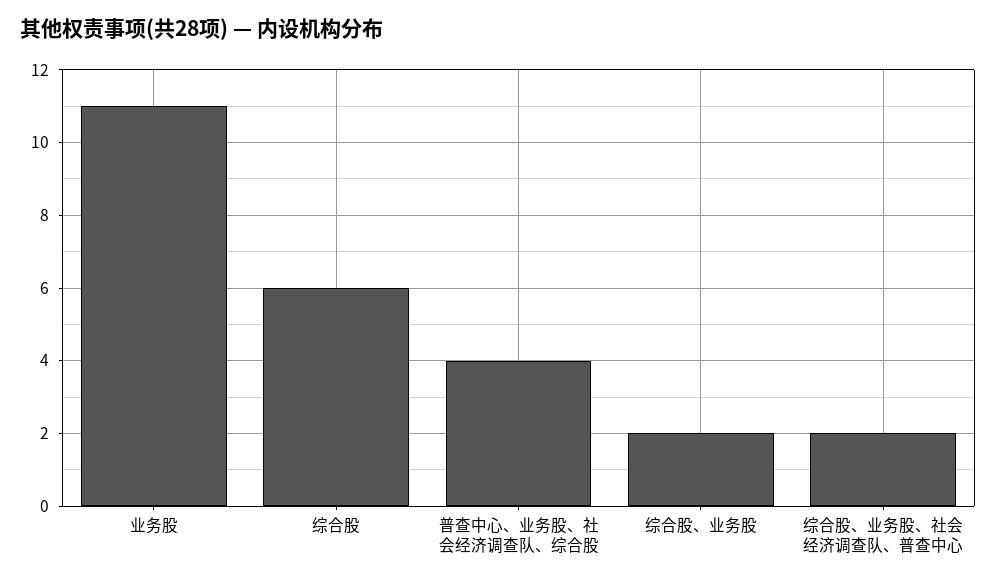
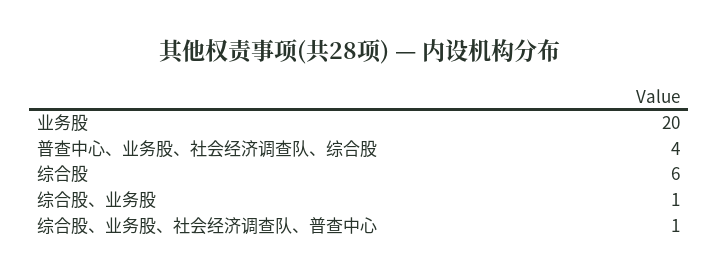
  {
-   "业务股": 11,
+   "业务股": 20,
    "综合股": 6,
    "普查中心、业务股、社会经济调查队、综合股": 4,
-   "综合股、业务股": 2,
+   "综合股、业务股": 1,
-   "综合股、业务股、社会经济调查队、普查中心": 2
+   "综合股、业务股、社会经济调查队、普查中心": 1
  }

